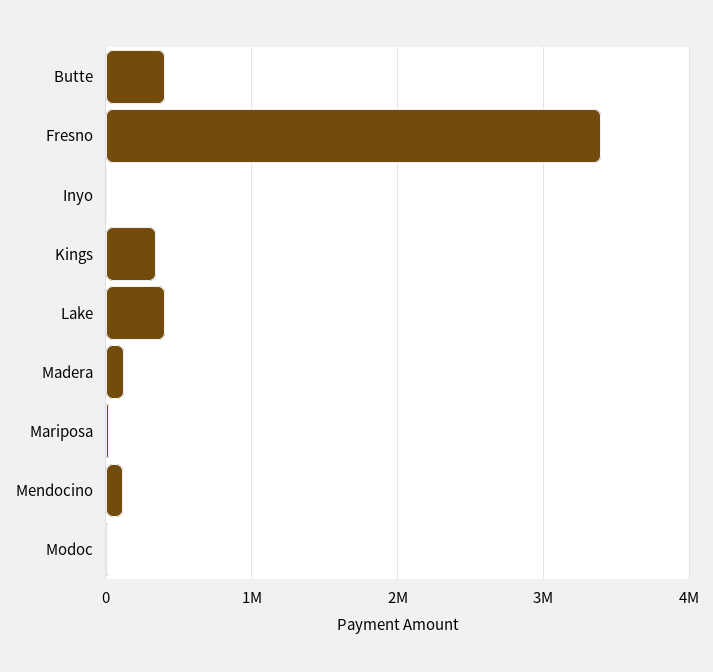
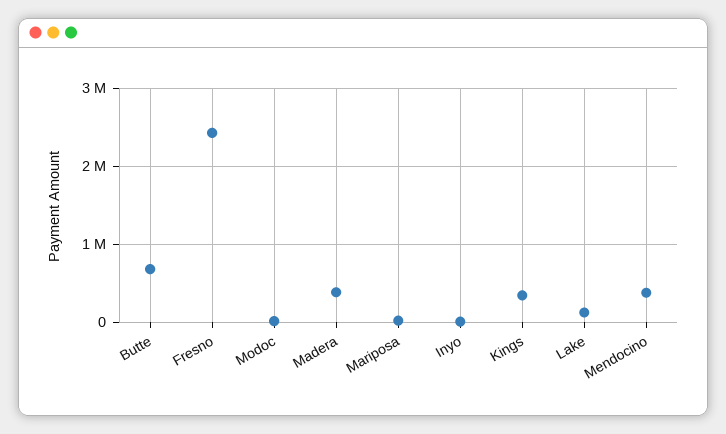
  {
-   "Butte": 400000,
+   "Butte": 700000,
-   "Fresno": 3400000,
+   "Fresno": 2400000,
    "Inyo": 0,
    "Kings": 300000,
-   "Lake": 400000,
+   "Lake": 100000,
-   "Madera": 100000,
+   "Madera": 400000,
    "Mariposa": 0,
-   "Mendocino": 100000,
+   "Mendocino": 400000,
    "Modoc": 0
  }

